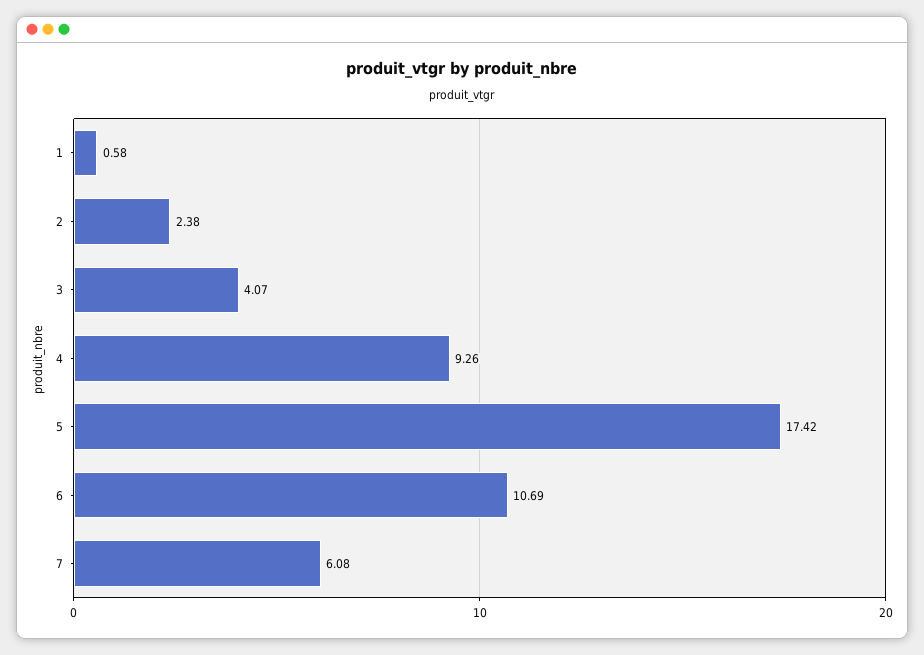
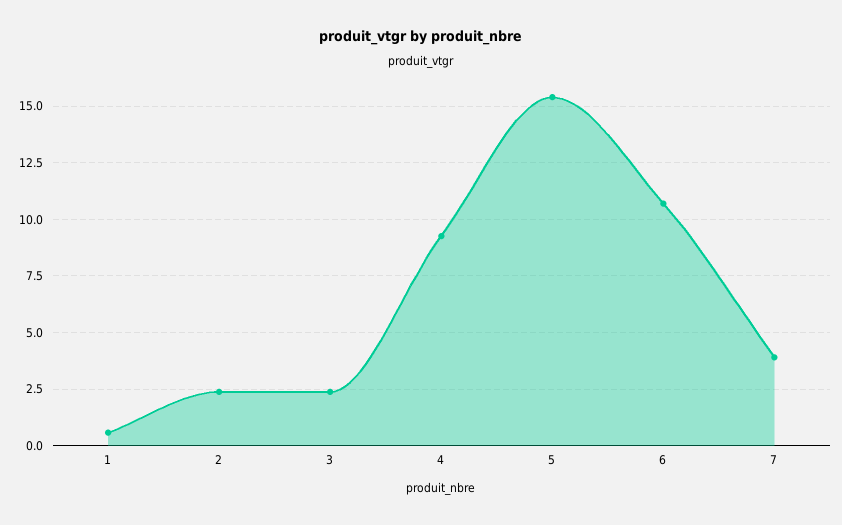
  {
    "1": 0.58,
    "2": 2.38,
-   "3": 4.07,
+   "3": 2.5,
    "4": 9.26,
-   "5": 17.42,
+   "5": 15.5,
    "6": 10.69,
-   "7": 6.08
+   "7": 4
  }

